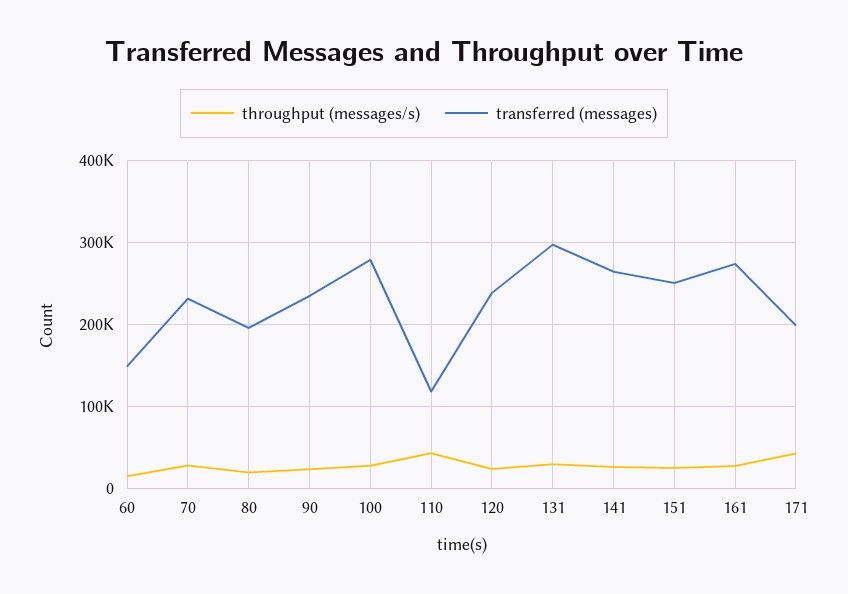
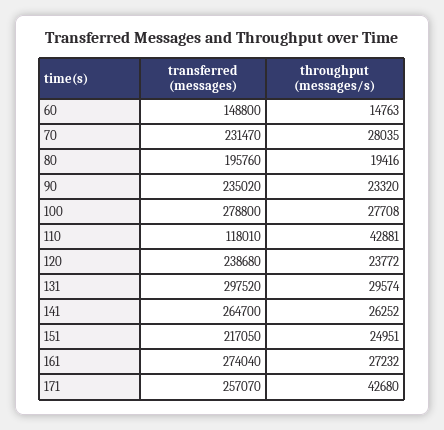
  {
    "throughput (messages/s)": {
      "60": 14763,
      "70": 28035,
      "80": 19416,
      "90": 23320,
      "100": 27708,
      "110": 42881,
      "120": 23772,
      "131": 29574,
      "141": 26252,
      "151": 24951,
      "161": 27232,
      "171": 42680
    },
    "transferred (messages)": {
      "60": 148800,
      "70": 231470,
      "80": 195760,
      "90": 235020,
      "100": 278800,
      "110": 118010,
      "120": 238680,
      "131": 297520,
      "141": 264700,
-     "151": 250000,
+     "151": 217050,
      "161": 274040,
-     "171": 200000
+     "171": 257070
    }
  }

